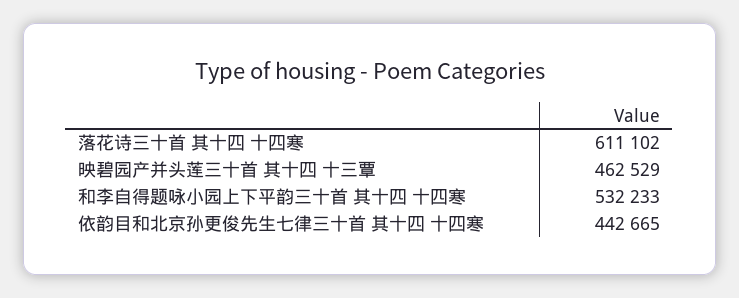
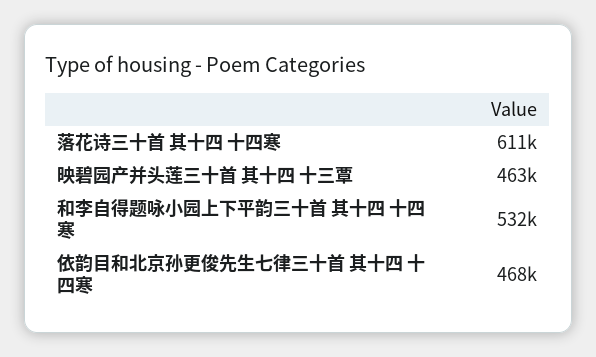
  {
    "落花诗三十首 其十四 十四寒": 611102,
    "映碧园产并头莲三十首 其十四 十三覃": 462529,
    "和李自得题咏小园上下平韵三十首 其十四 十四寒": 532233,
-   "依韵目和北京孙更俊先生七律三十首 其十四 十四寒": 442665
+   "依韵目和北京孙更俊先生七律三十首 其十四 十四寒": 468000
  }

